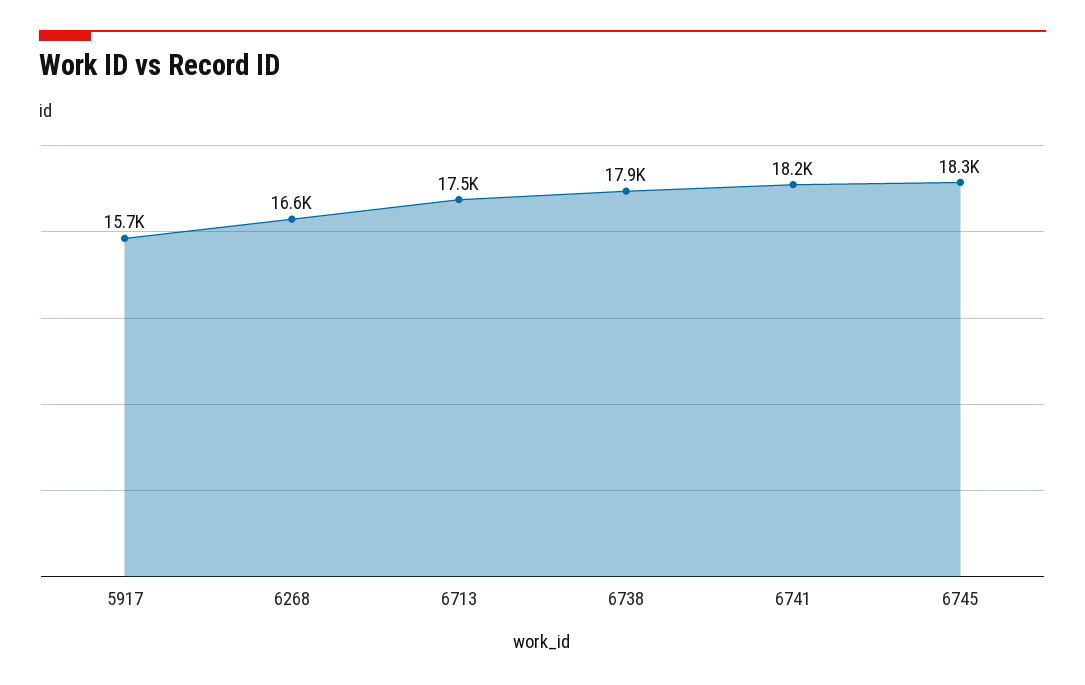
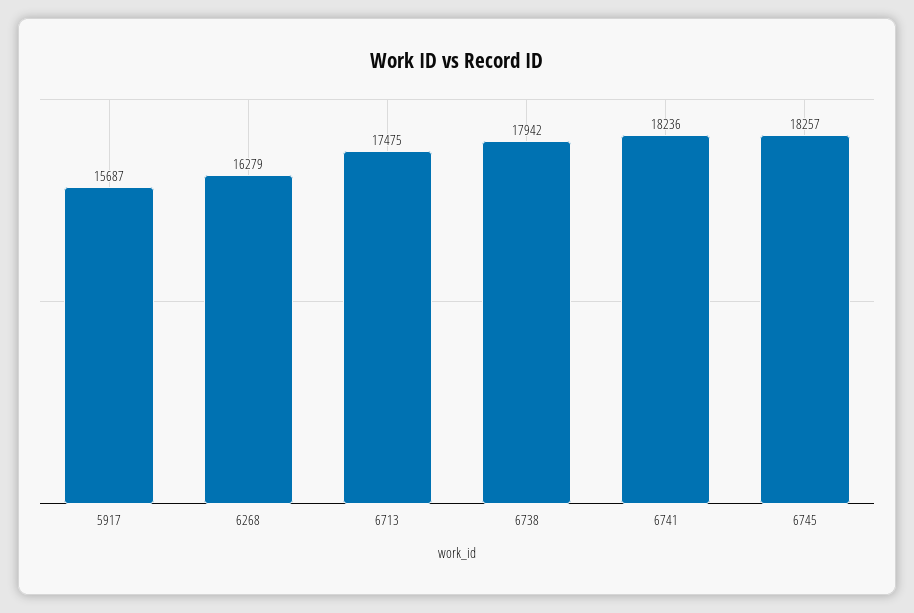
  {
    "5917": 15687,
-   "6268": 16600,
+   "6268": 16279,
    "6713": 17475,
    "6738": 17942,
    "6741": 18236,
    "6745": 18257
  }

